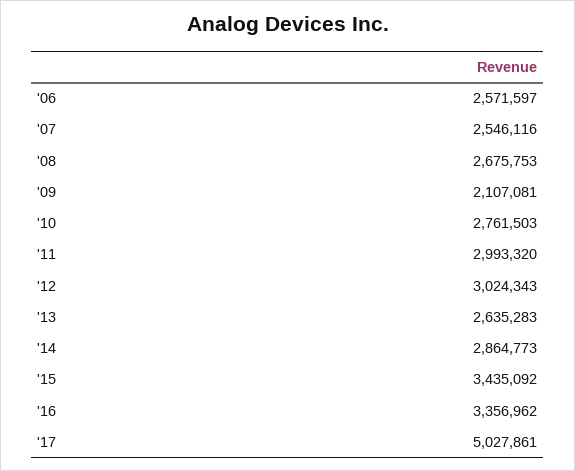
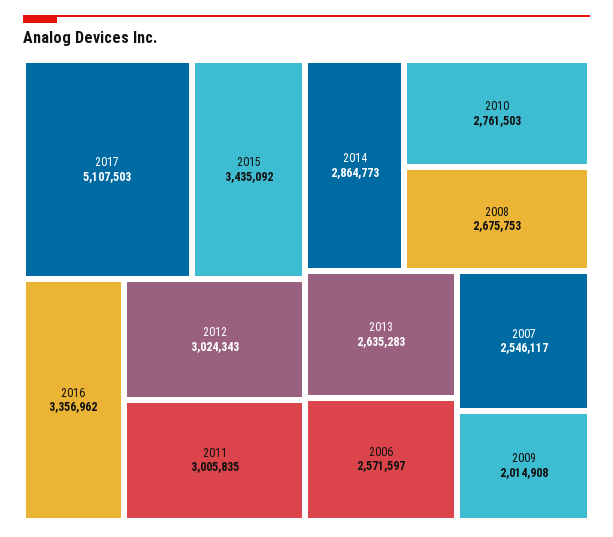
  {
    "'06": 2571597,
-   "'07": 2546116,
+   "'07": 2546117,
    "'08": 2675753,
-   "'09": 2107081,
+   "'09": 2014908,
    "'10": 2761503,
-   "'11": 2993320,
+   "'11": 3005835,
    "'12": 3024343,
    "'13": 2635283,
    "'14": 2864773,
    "'15": 3435092,
    "'16": 3356962,
-   "'17": 5027861
+   "'17": 5107503
  }

